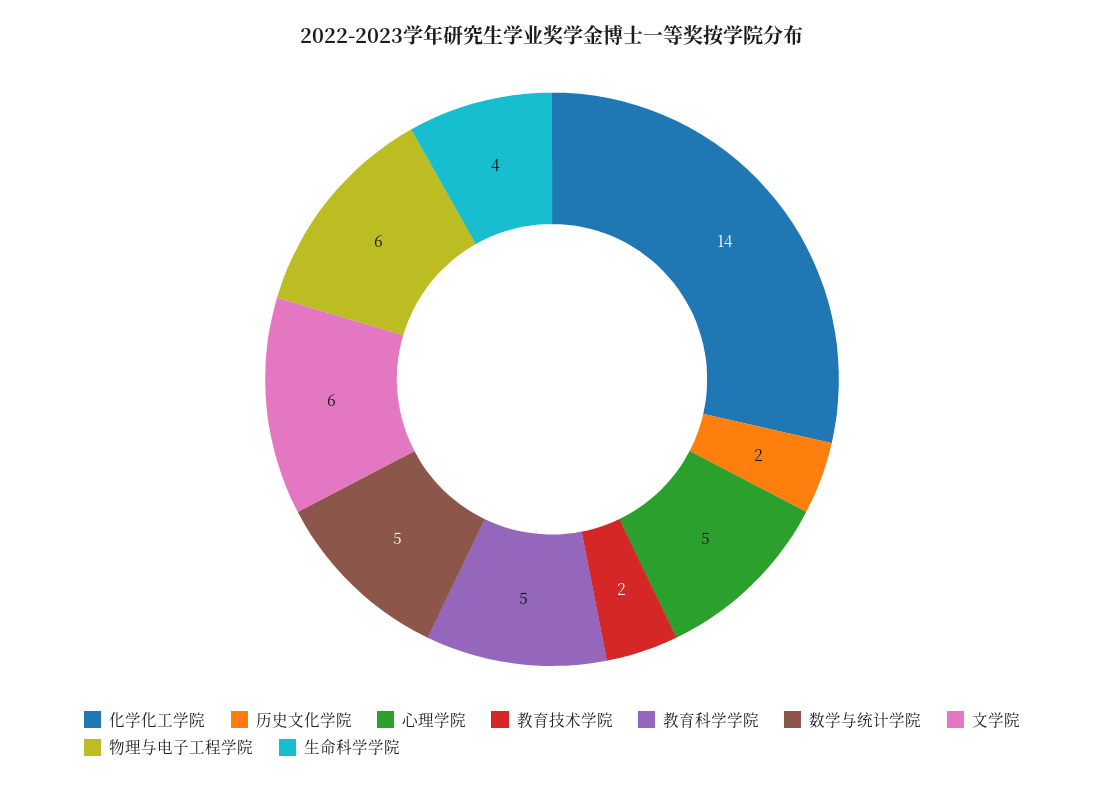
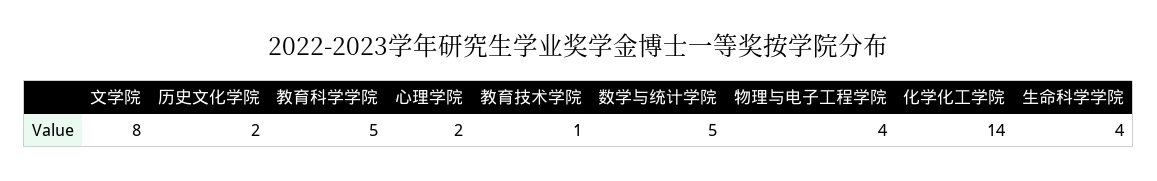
  {
    "化学化工学院": 14,
    "历史文化学院": 2,
-   "心理学院": 5,
+   "心理学院": 2,
-   "教育技术学院": 2,
+   "教育技术学院": 1,
    "教育科学学院": 5,
    "数学与统计学院": 5,
-   "文学院": 6,
+   "文学院": 8,
-   "物理与电子工程学院": 6,
+   "物理与电子工程学院": 4,
    "生命科学学院": 4
  }

